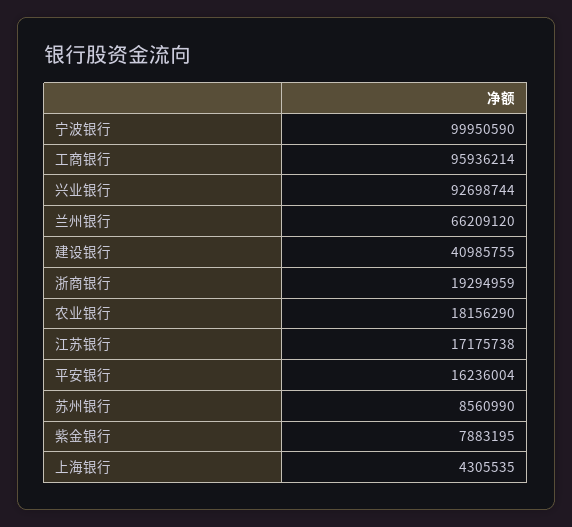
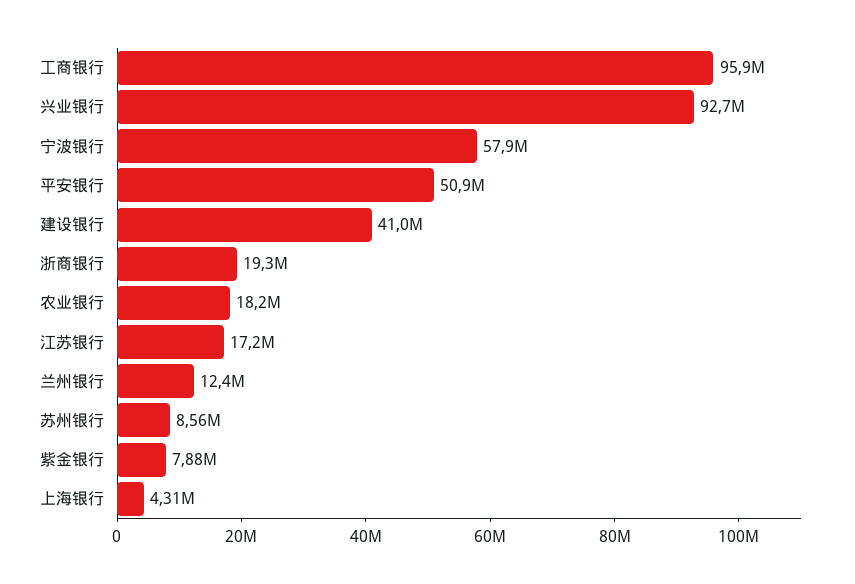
  {
-   "宁波银行": 99950590,
+   "宁波银行": 57900000,
    "工商银行": 95936214,
    "兴业银行": 92698744,
-   "兰州银行": 66209120,
+   "兰州银行": 12400000,
    "建设银行": 40985755,
    "浙商银行": 19294959,
    "农业银行": 18156290,
    "江苏银行": 17175738,
-   "平安银行": 16236004,
+   "平安银行": 50900000,
    "苏州银行": 8560990,
    "紫金银行": 7883195,
    "上海银行": 4305535
  }

